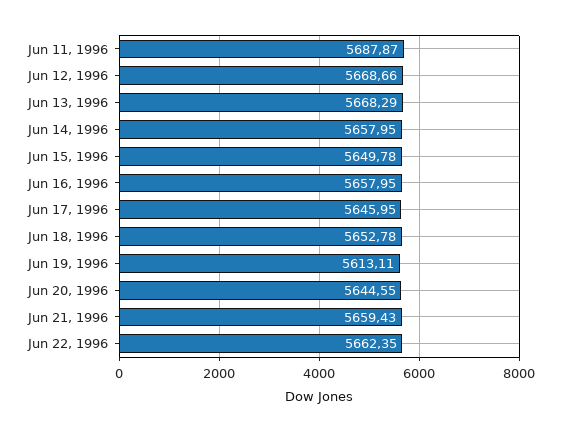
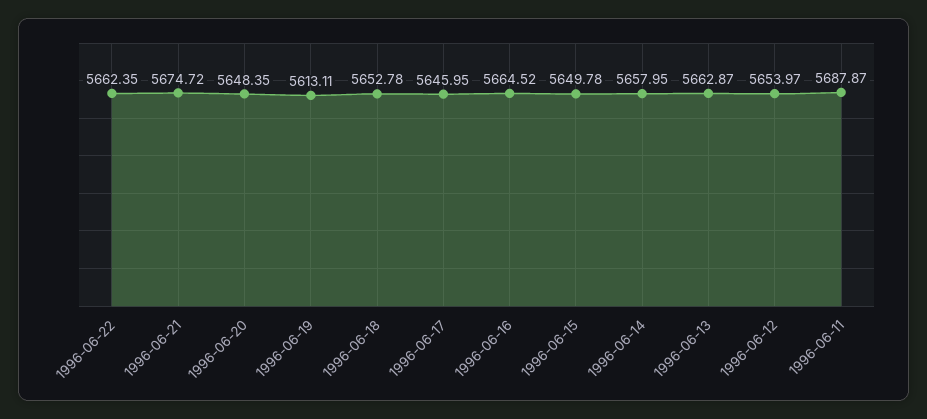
  {
    "Jun 11, 1996": 5687.87,
-   "Jun 12, 1996": 5668.66,
+   "Jun 12, 1996": 5653.97,
-   "Jun 13, 1996": 5668.29,
+   "Jun 13, 1996": 5662.87,
    "Jun 14, 1996": 5657.95,
    "Jun 15, 1996": 5649.78,
-   "Jun 16, 1996": 5657.95,
+   "Jun 16, 1996": 5664.52,
    "Jun 17, 1996": 5645.95,
    "Jun 18, 1996": 5652.78,
    "Jun 19, 1996": 5613.11,
-   "Jun 20, 1996": 5644.55,
+   "Jun 20, 1996": 5648.35,
-   "Jun 21, 1996": 5659.43,
+   "Jun 21, 1996": 5674.72,
    "Jun 22, 1996": 5662.35
  }

